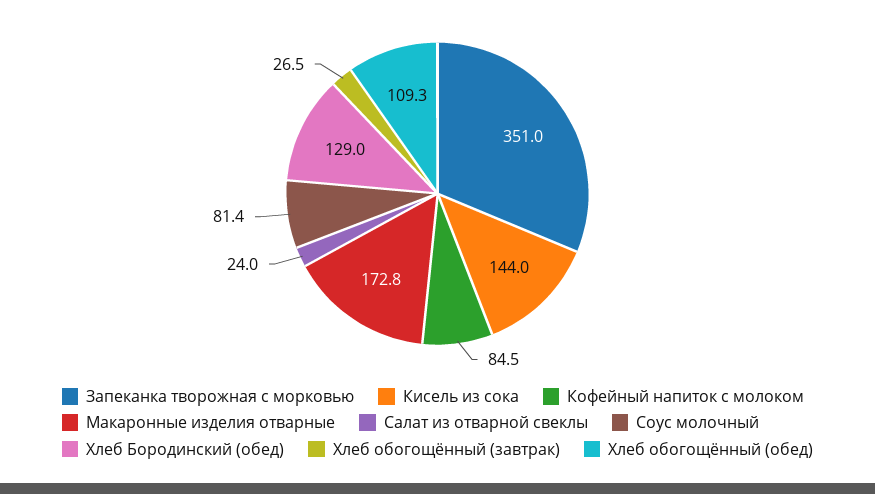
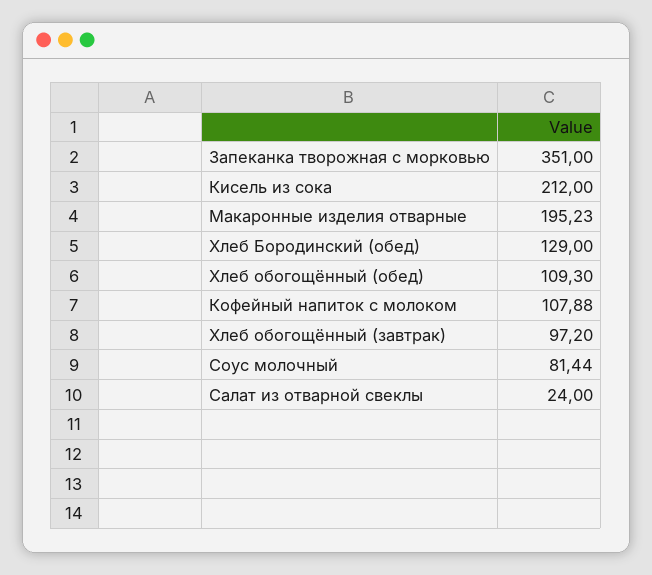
  {
    "Запеканка творожная с морковью": 351,
-   "Кисель из сока": 144,
+   "Кисель из сока": 212,
-   "Кофейный напиток с молоком": 84.5,
+   "Кофейный напиток с молоком": 107.88,
-   "Макаронные изделия отварные": 172.8,
+   "Макаронные изделия отварные": 195.23,
    "Салат из отварной свеклы": 24,
    "Соус молочный": 81.44,
    "Хлеб Бородинский (обед)": 129,
-   "Хлеб обогощённый (завтрак)": 26.5,
+   "Хлеб обогощённый (завтрак)": 97.2,
    "Хлеб обогощённый (обед)": 109.3
  }

